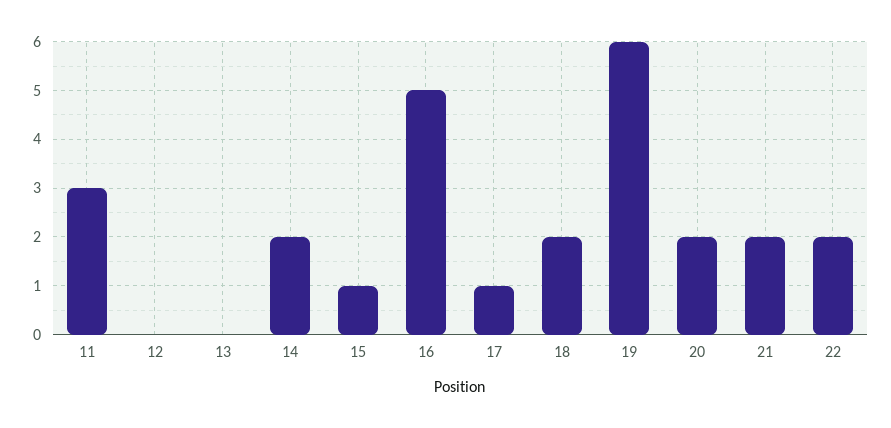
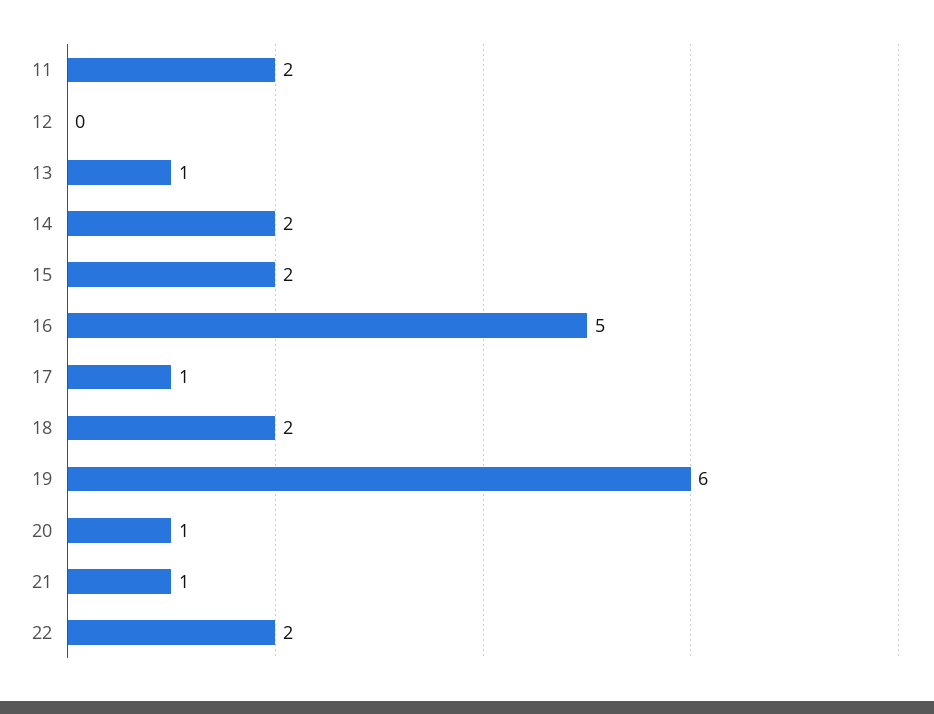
  {
-   "11": 3,
+   "11": 2,
    "12": 0,
-   "13": 0,
+   "13": 1,
    "14": 2,
-   "15": 1,
+   "15": 2,
    "16": 5,
    "17": 1,
    "18": 2,
    "19": 6,
-   "20": 2,
+   "20": 1,
-   "21": 2,
+   "21": 1,
    "22": 2
  }

